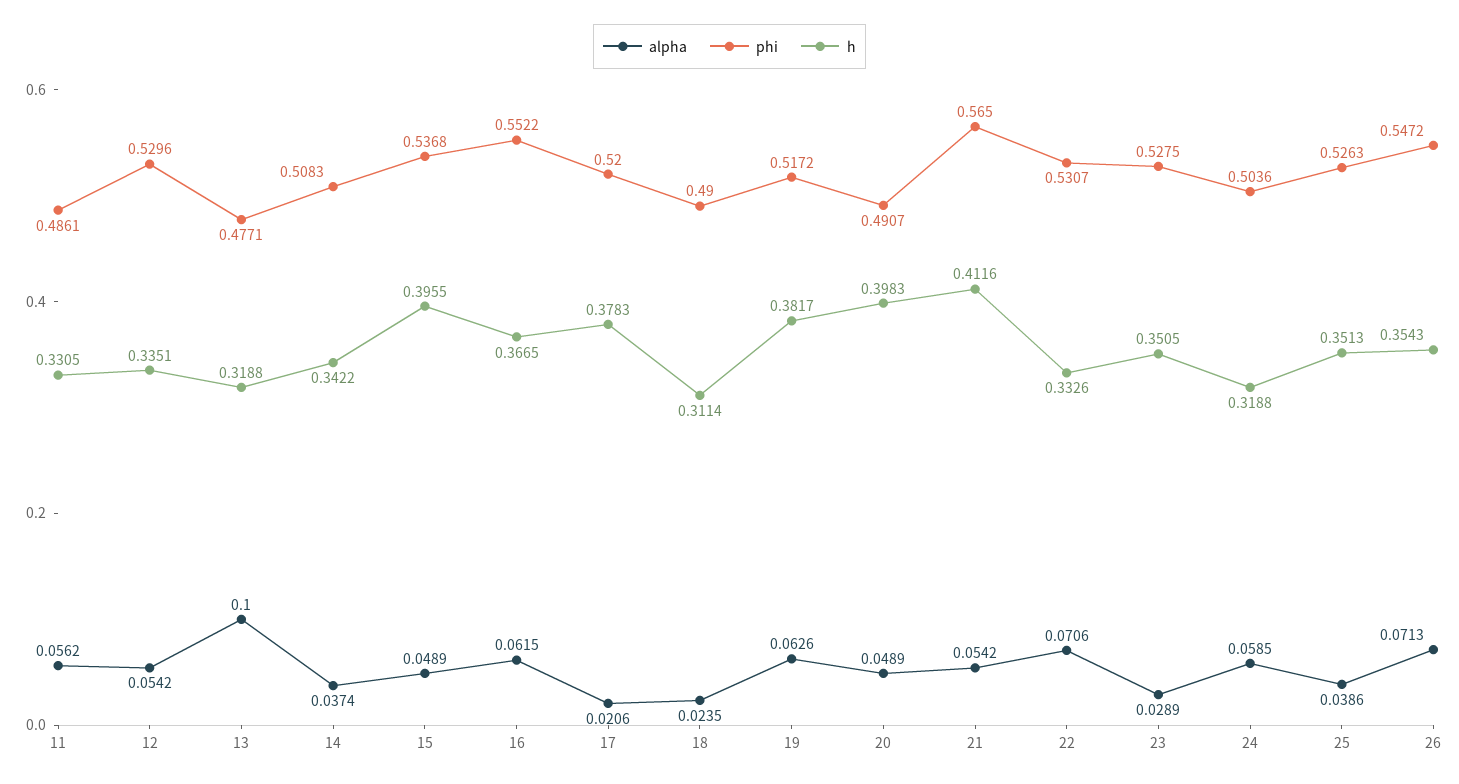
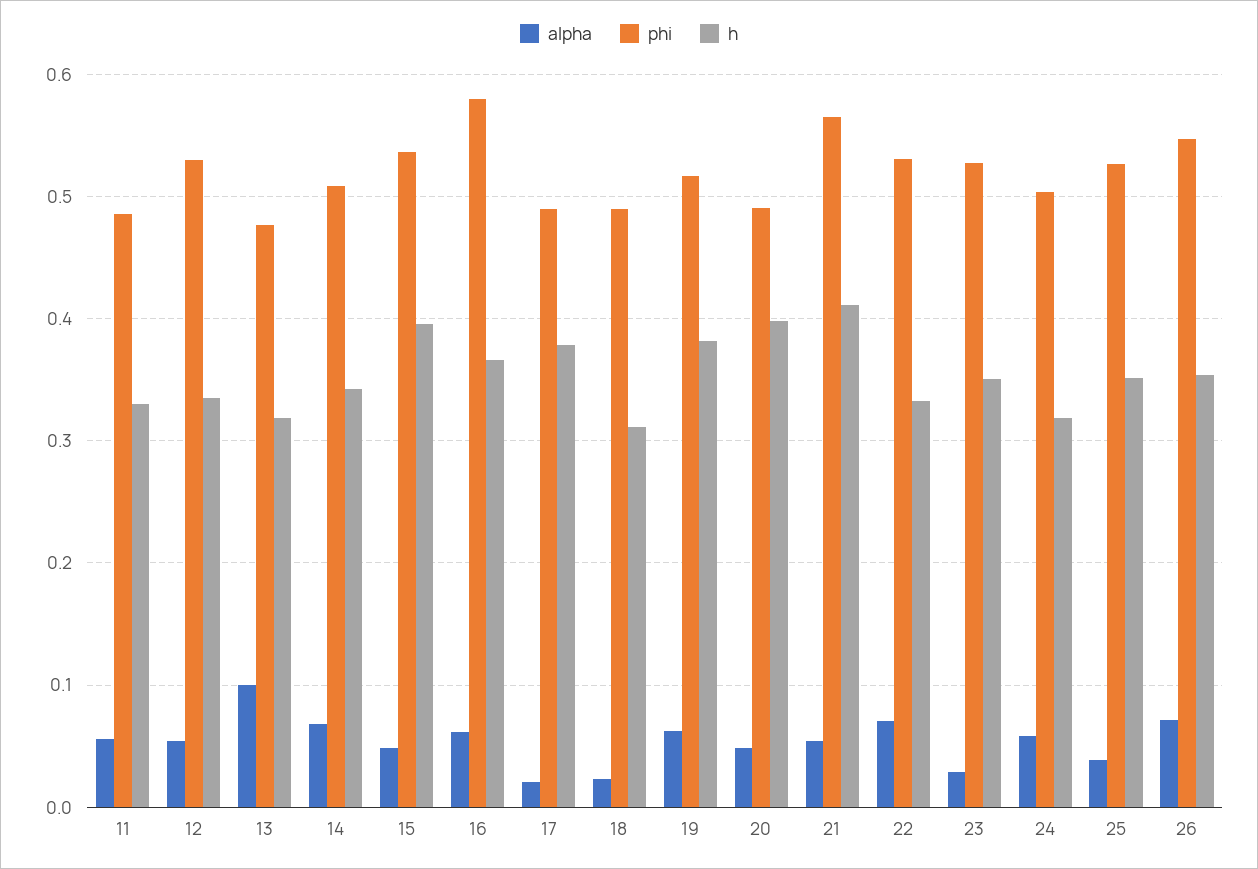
  {
    "alpha": {
      "11": 0.0562,
      "12": 0.0542,
      "13": 0.1,
-     "14": 0.0374,
+     "14": 0.07,
      "15": 0.0489,
      "16": 0.0615,
      "17": 0.0206,
      "18": 0.0235,
      "19": 0.0626,
      "20": 0.0489,
      "21": 0.0542,
      "22": 0.0706,
      "23": 0.0289,
      "24": 0.0585,
      "25": 0.0386,
      "26": 0.0713
    },
    "phi": {
      "11": 0.4861,
      "12": 0.5296,
      "13": 0.4771,
      "14": 0.5083,
      "15": 0.5368,
-     "16": 0.5522,
+     "16": 0.58,
-     "17": 0.52,
+     "17": 0.49,
      "18": 0.49,
      "19": 0.5172,
      "20": 0.4907,
      "21": 0.565,
      "22": 0.5307,
      "23": 0.5275,
      "24": 0.5036,
      "25": 0.5263,
      "26": 0.5472
    },
    "h": {
      "11": 0.3305,
      "12": 0.3351,
      "13": 0.3188,
      "14": 0.3422,
      "15": 0.3955,
      "16": 0.3665,
      "17": 0.3783,
      "18": 0.3114,
      "19": 0.3817,
      "20": 0.3983,
      "21": 0.4116,
      "22": 0.3326,
      "23": 0.3505,
      "24": 0.3188,
      "25": 0.3513,
      "26": 0.3543
    }
  }

